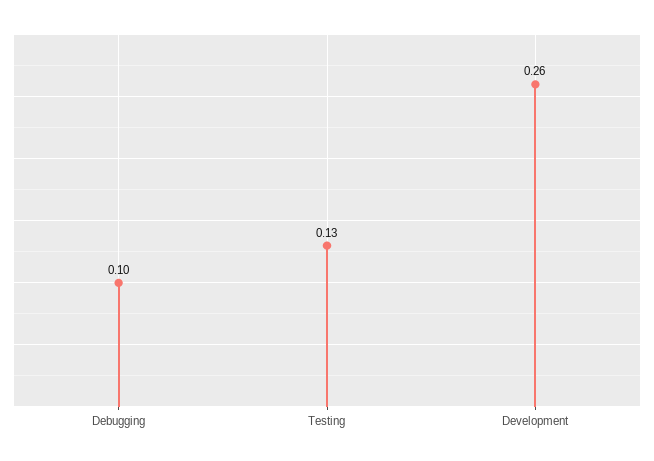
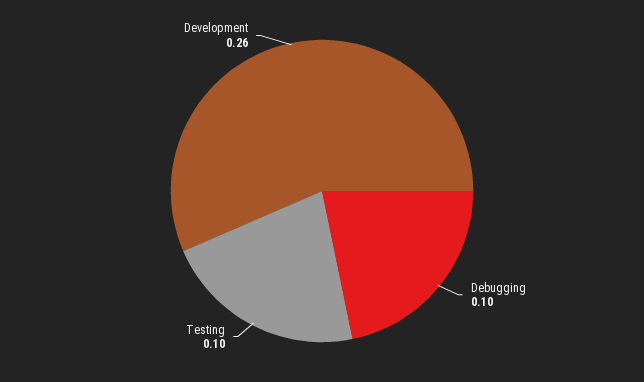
  {
    "Debugging": 0.1,
-   "Testing": 0.13,
+   "Testing": 0.1,
    "Development": 0.26
  }

